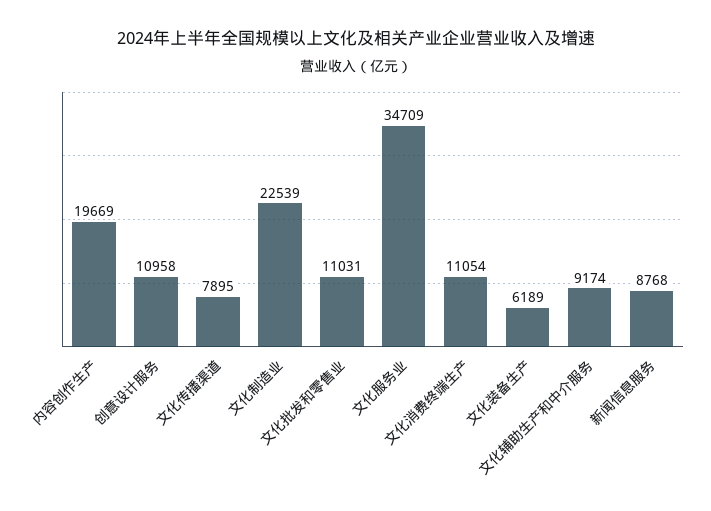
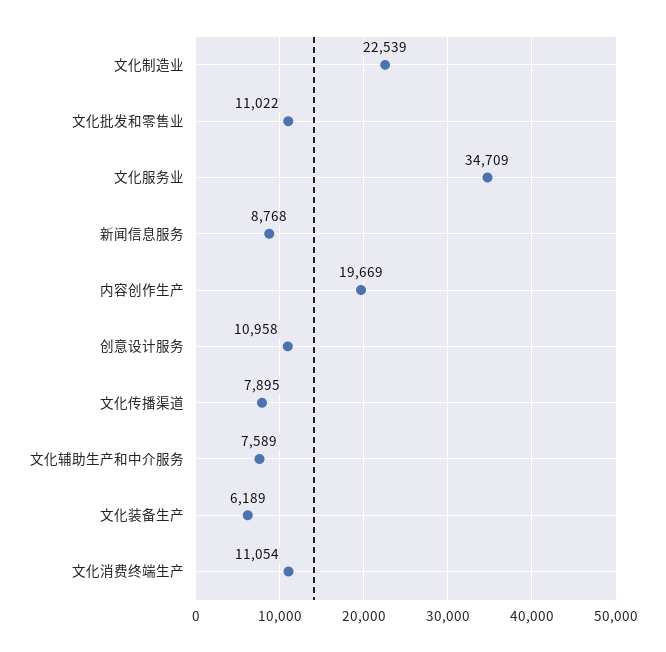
  {
    "内容创作生产": 19669,
    "创意设计服务": 10958,
    "文化传播渠道": 7895,
    "文化制造业": 22539,
-   "文化批发和零售业": 11031,
+   "文化批发和零售业": 11022,
    "文化服务业": 34709,
    "文化消费终端生产": 11054,
    "文化装备生产": 6189,
-   "文化辅助生产和中介服务": 9174,
+   "文化辅助生产和中介服务": 7589,
    "新闻信息服务": 8768
  }

